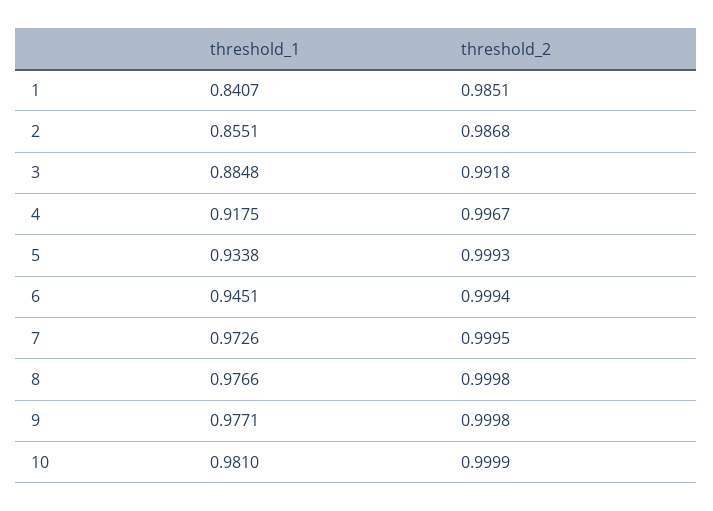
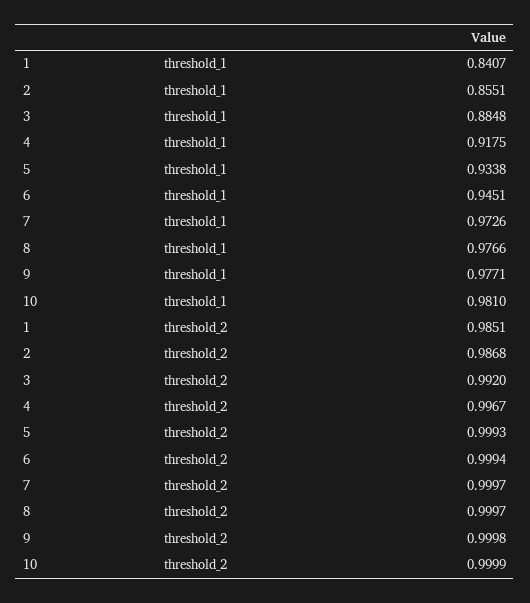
  {
    "threshold_1": {
      "1": 0.8407,
      "2": 0.8551,
      "3": 0.8848,
      "4": 0.9175,
      "5": 0.9338,
      "6": 0.9451,
      "7": 0.9726,
      "8": 0.9766,
      "9": 0.9771,
      "10": 0.981
    },
    "threshold_2": {
      "1": 0.9851,
      "2": 0.9868,
-     "3": 0.9918,
+     "3": 0.992,
      "4": 0.9967,
      "5": 0.9993,
      "6": 0.9994,
-     "7": 0.9995,
+     "7": 0.9997,
-     "8": 0.9998,
+     "8": 0.9997,
      "9": 0.9998,
      "10": 0.9999
    }
  }

